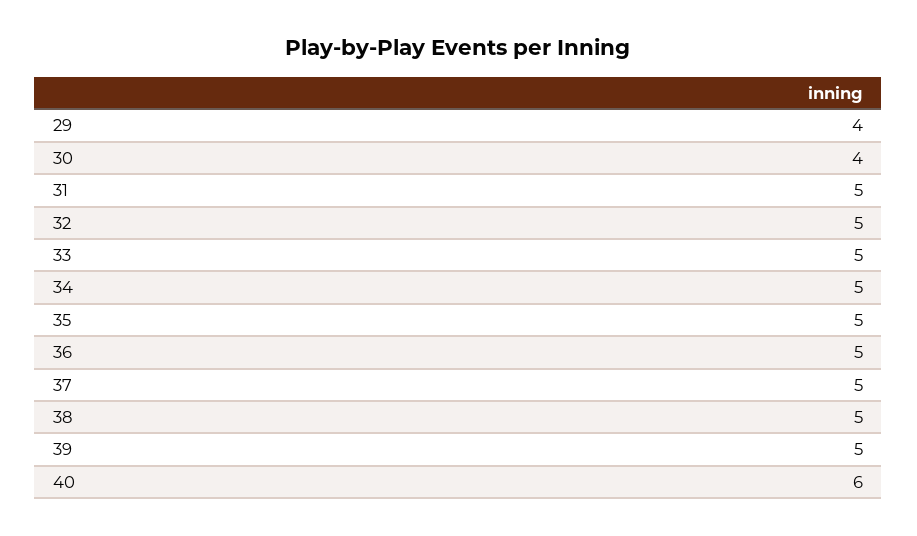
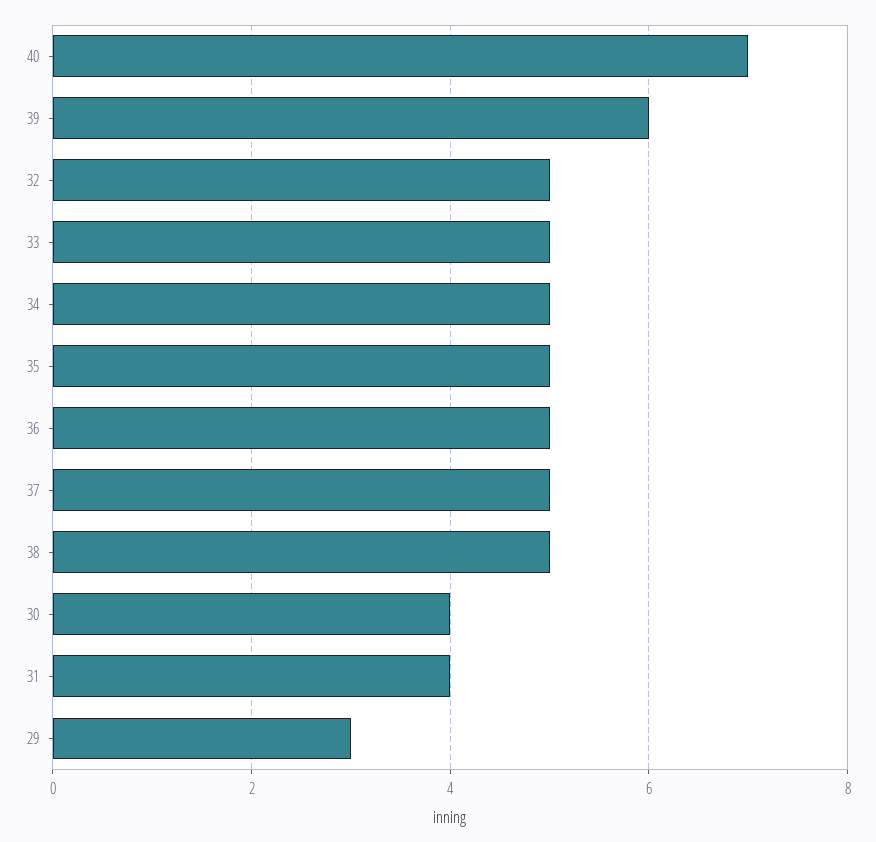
  {
-   "29": 4,
+   "29": 3,
    "30": 4,
-   "31": 5,
+   "31": 4,
    "32": 5,
    "33": 5,
    "34": 5,
    "35": 5,
    "36": 5,
    "37": 5,
    "38": 5,
-   "39": 5,
+   "39": 6,
-   "40": 6
+   "40": 7
  }

